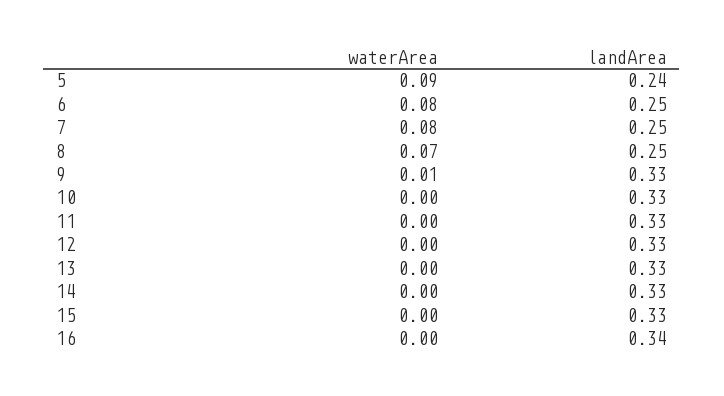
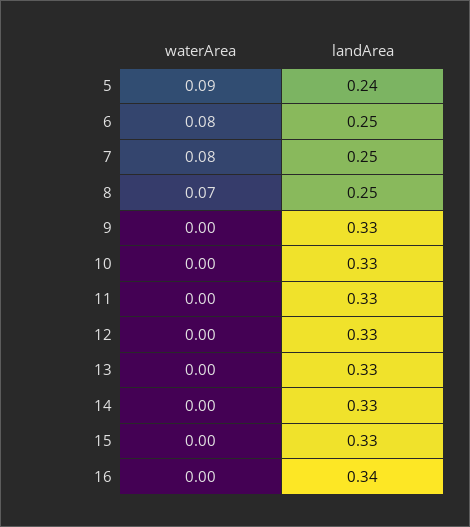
  {
    "waterArea": {
      "5": 0.09,
      "6": 0.08,
      "7": 0.08,
      "8": 0.07,
-     "9": 0.01,
+     "9": 0,
      "10": 0,
      "11": 0,
      "12": 0,
      "13": 0,
      "14": 0,
      "15": 0,
      "16": 0
    },
    "landArea": {
      "5": 0.24,
      "6": 0.25,
      "7": 0.25,
      "8": 0.25,
      "9": 0.33,
      "10": 0.33,
      "11": 0.33,
      "12": 0.33,
      "13": 0.33,
      "14": 0.33,
      "15": 0.33,
      "16": 0.34
    }
  }

